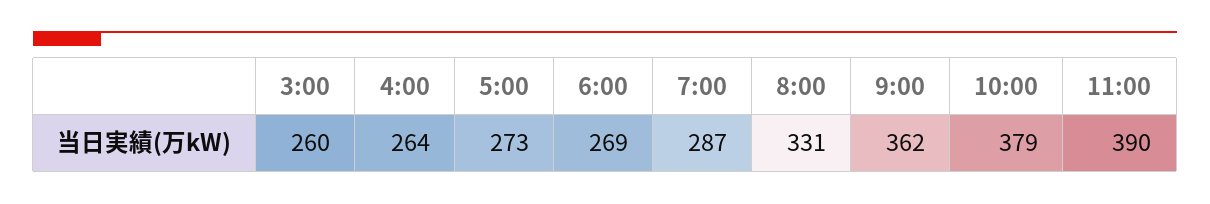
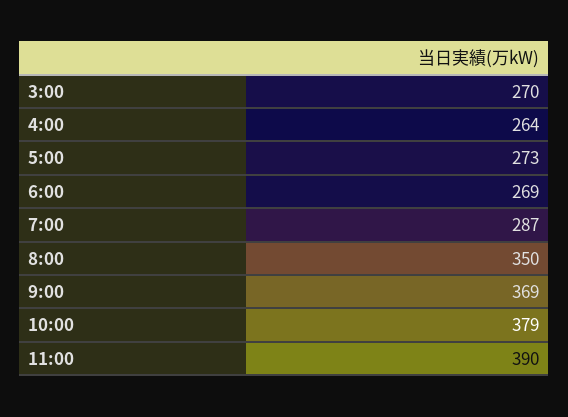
  {
-   "3:00": 260,
+   "3:00": 270,
    "4:00": 264,
    "5:00": 273,
    "6:00": 269,
    "7:00": 287,
-   "8:00": 331,
+   "8:00": 350,
-   "9:00": 362,
+   "9:00": 369,
    "10:00": 379,
    "11:00": 390
  }

